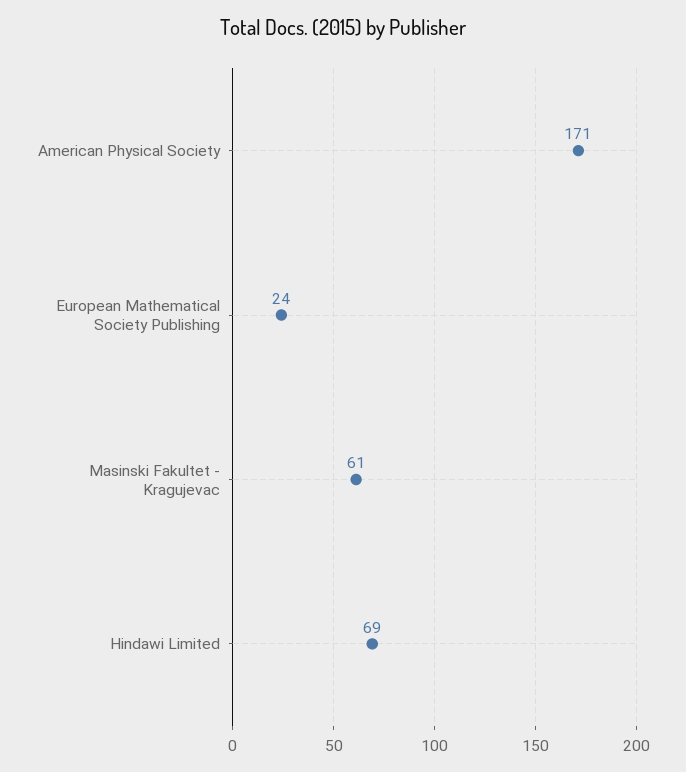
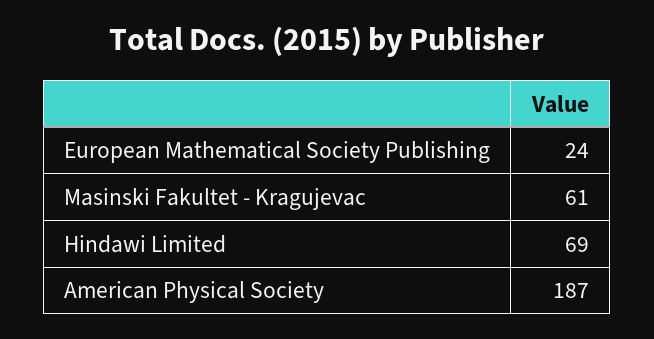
  {
-   "American Physical Society": 171,
+   "American Physical Society": 187,
    "European Mathematical Society Publishing": 24,
    "Masinski Fakultet - Kragujevac": 61,
    "Hindawi Limited": 69
  }

